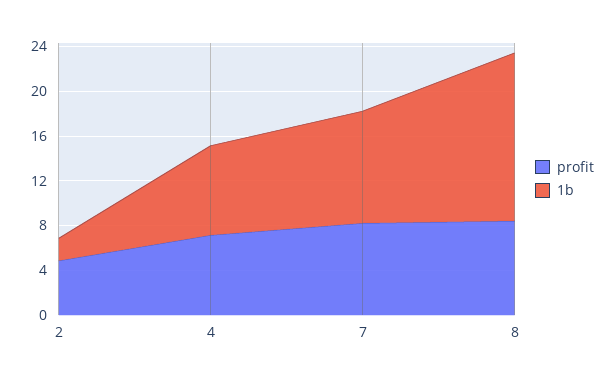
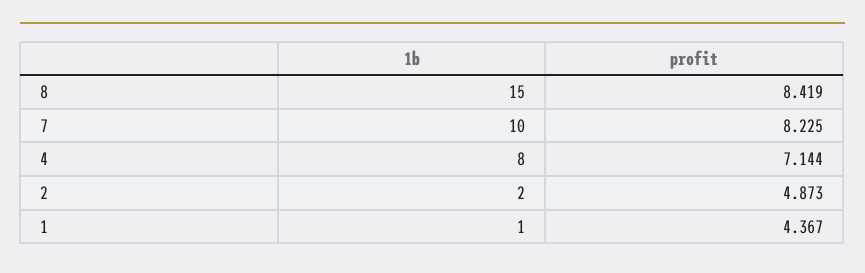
  {
    "profit": {
      "2": 4.873,
      "4": 7.144,
      "7": 8.225,
-     "8": 8.419
+     "8": 8.419,
+     "1": 4.367
    },
    "1b": {
      "2": 2,
      "4": 8,
      "7": 10,
-     "8": 15
+     "8": 15,
+     "1": 1
    }
  }

